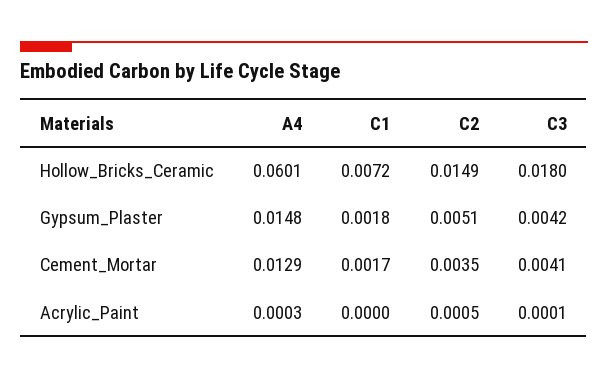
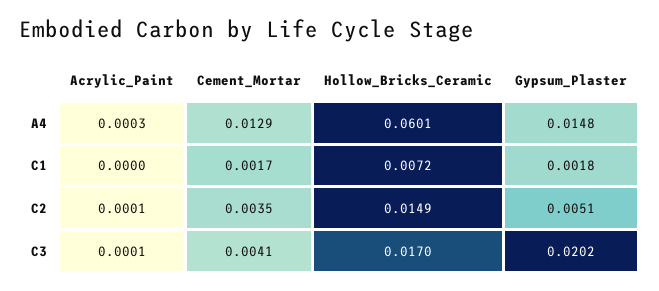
  {
    "A4": {
      "Hollow_Bricks_Ceramic": 0.0601,
      "Gypsum_Plaster": 0.0148,
      "Cement_Mortar": 0.0129,
      "Acrylic_Paint": 0.0003
    },
    "C1": {
      "Hollow_Bricks_Ceramic": 0.0072,
      "Gypsum_Plaster": 0.0018,
      "Cement_Mortar": 0.0017,
      "Acrylic_Paint": 0
    },
    "C2": {
      "Hollow_Bricks_Ceramic": 0.0149,
      "Gypsum_Plaster": 0.0051,
      "Cement_Mortar": 0.0035,
-     "Acrylic_Paint": 0.0005
+     "Acrylic_Paint": 0.0001
    },
    "C3": {
-     "Hollow_Bricks_Ceramic": 0.018,
+     "Hollow_Bricks_Ceramic": 0.017,
-     "Gypsum_Plaster": 0.0042,
+     "Gypsum_Plaster": 0.0202,
      "Cement_Mortar": 0.0041,
      "Acrylic_Paint": 0.0001
    }
  }

